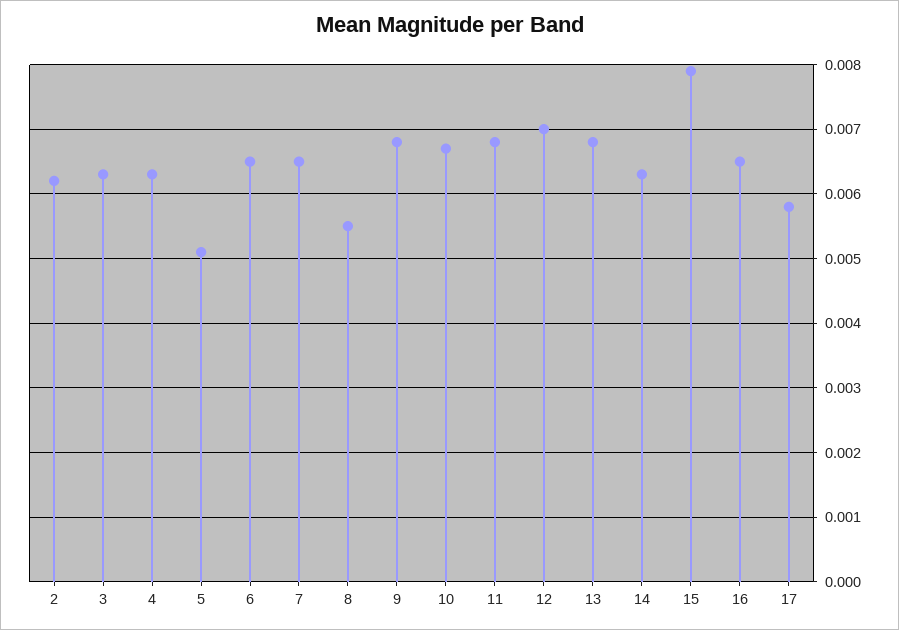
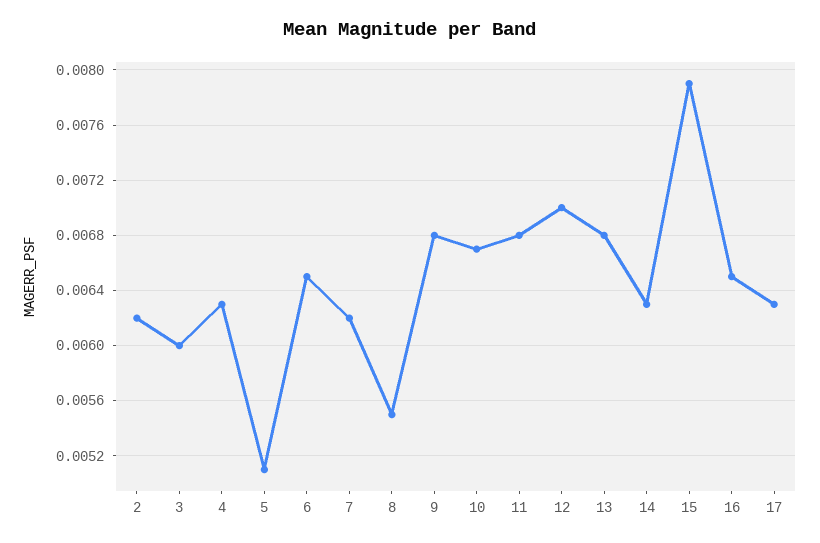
  {
    "2": 0.0062,
-   "3": 0.0063,
+   "3": 0.006,
    "4": 0.0063,
    "5": 0.0051,
    "6": 0.0065,
-   "7": 0.0065,
+   "7": 0.0062,
    "8": 0.0055,
    "9": 0.0068,
    "10": 0.0067,
    "11": 0.0068,
    "12": 0.007,
    "13": 0.0068,
    "14": 0.0063,
    "15": 0.0079,
    "16": 0.0065,
-   "17": 0.0058
+   "17": 0.0063
  }

